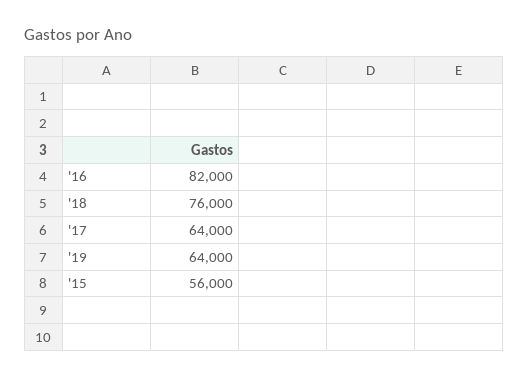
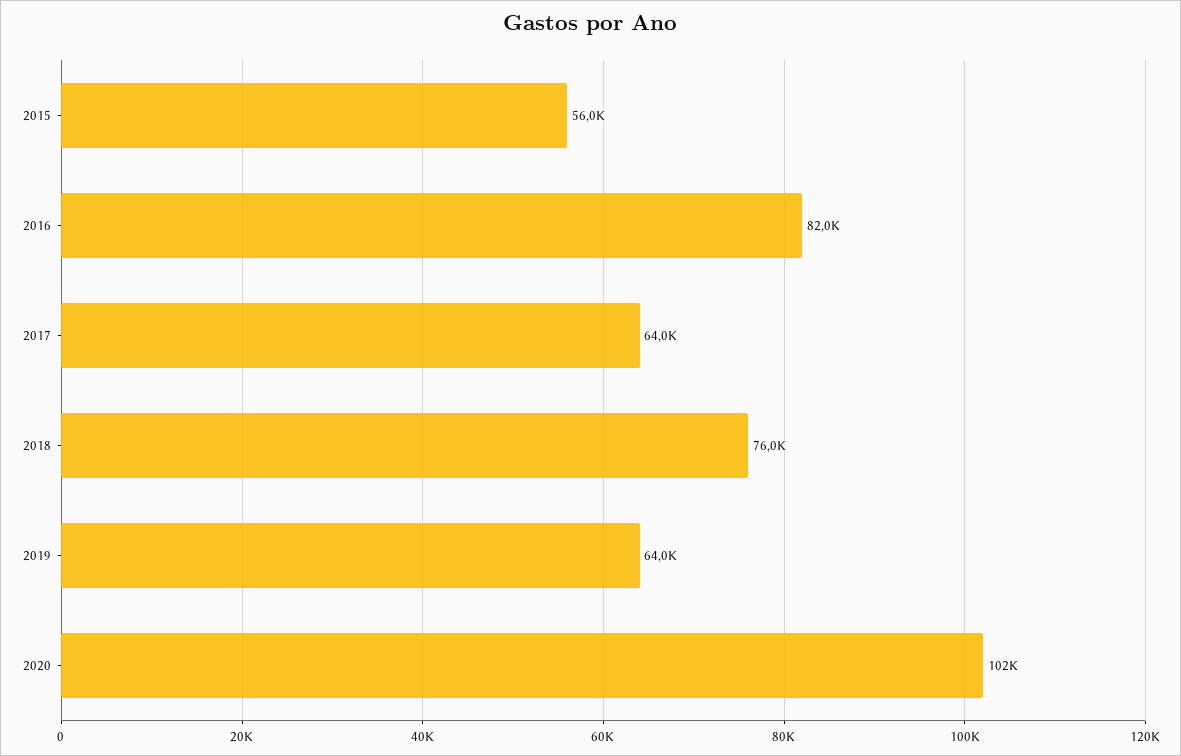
  {
    "'16": 82000,
    "'18": 76000,
    "'17": 64000,
    "'19": 64000,
-   "'15": 56000
+   "'15": 56000,
+   "2020": 102000
  }

